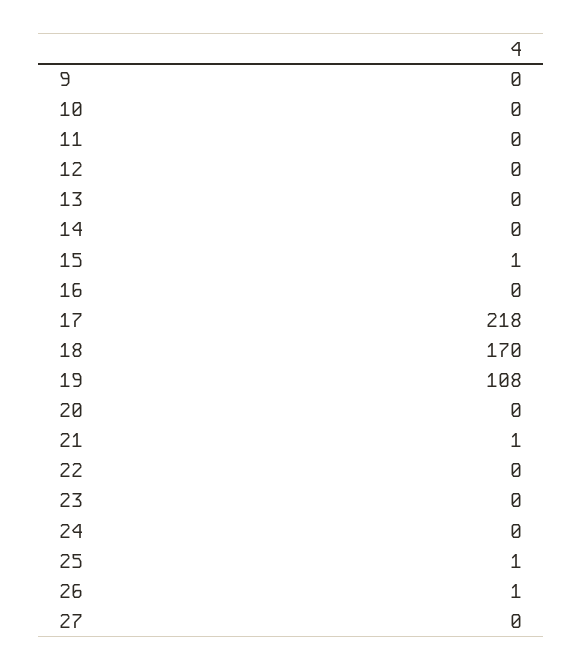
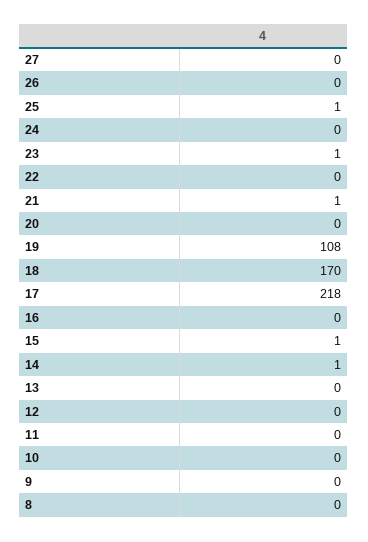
  {
    "9": 0,
    "10": 0,
    "11": 0,
    "12": 0,
    "13": 0,
-   "14": 0,
+   "14": 1,
    "15": 1,
    "16": 0,
    "17": 218,
    "18": 170,
    "19": 108,
    "20": 0,
    "21": 1,
    "22": 0,
-   "23": 0,
+   "23": 1,
    "24": 0,
    "25": 1,
-   "26": 1,
+   "26": 0,
-   "27": 0
+   "27": 0,
+   "8": 0
  }

